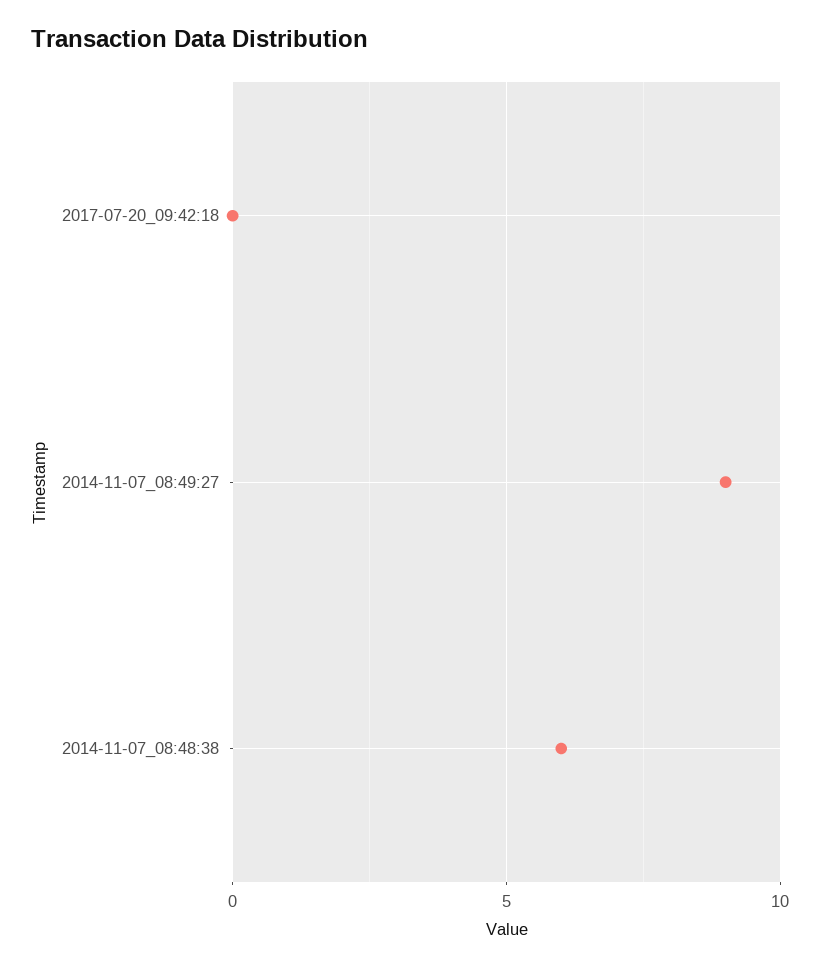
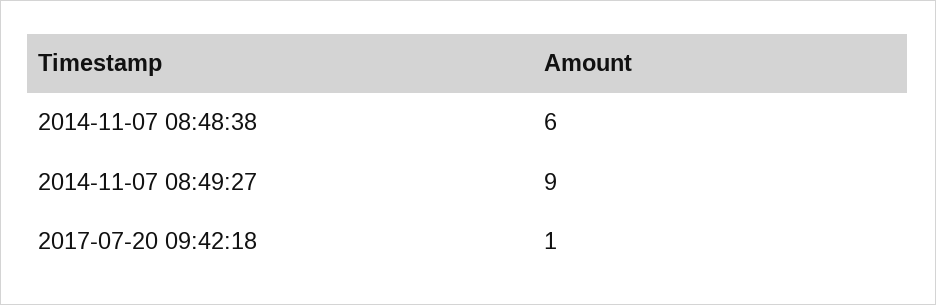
  {
-   "2017-07-20_09:42:18": 0,
+   "2017-07-20_09:42:18": 1,
    "2014-11-07_08:49:27": 9,
    "2014-11-07_08:48:38": 6
  }

